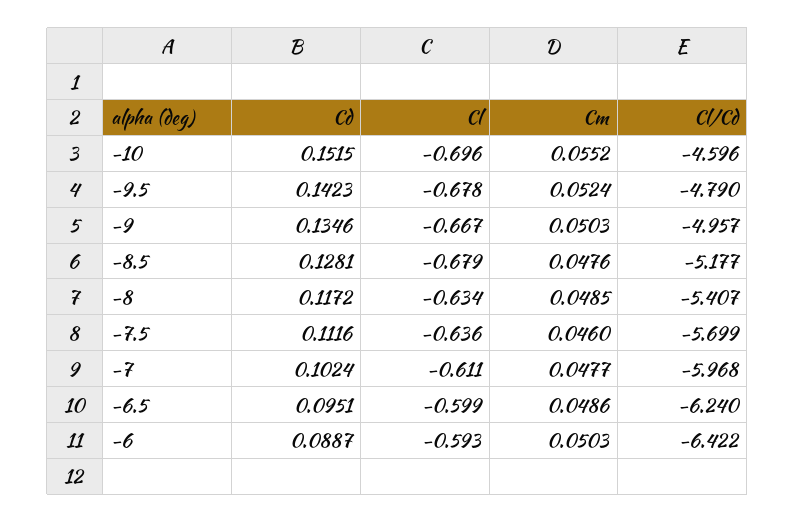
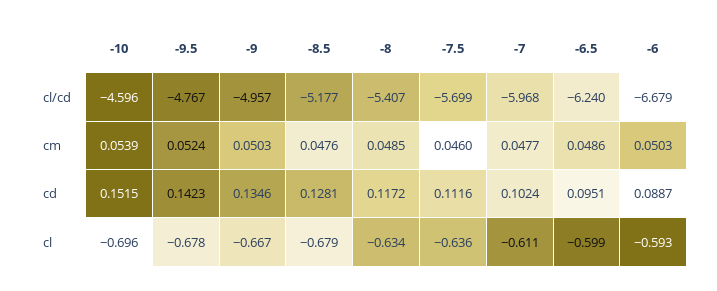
  {
    "Cd": {
      "-10": 0.1515,
      "-9.5": 0.1423,
      "-9": 0.1346,
      "-8.5": 0.1281,
      "-8": 0.1172,
      "-7.5": 0.1116,
      "-7": 0.1024,
      "-6.5": 0.0951,
      "-6": 0.0887
    },
    "Cl": {
      "-10": -0.696,
      "-9.5": -0.678,
      "-9": -0.667,
      "-8.5": -0.679,
      "-8": -0.634,
      "-7.5": -0.636,
      "-7": -0.611,
      "-6.5": -0.599,
      "-6": -0.593
    },
    "Cm": {
-     "-10": 0.0552,
+     "-10": 0.0539,
      "-9.5": 0.0524,
      "-9": 0.0503,
      "-8.5": 0.0476,
      "-8": 0.0485,
      "-7.5": 0.046,
      "-7": 0.0477,
      "-6.5": 0.0486,
      "-6": 0.0503
    },
    "Cl/Cd": {
      "-10": -4.596,
-     "-9.5": -4.79,
+     "-9.5": -4.767,
      "-9": -4.957,
      "-8.5": -5.177,
      "-8": -5.407,
      "-7.5": -5.699,
      "-7": -5.968,
      "-6.5": -6.24,
-     "-6": -6.422
+     "-6": -6.679
    }
  }

